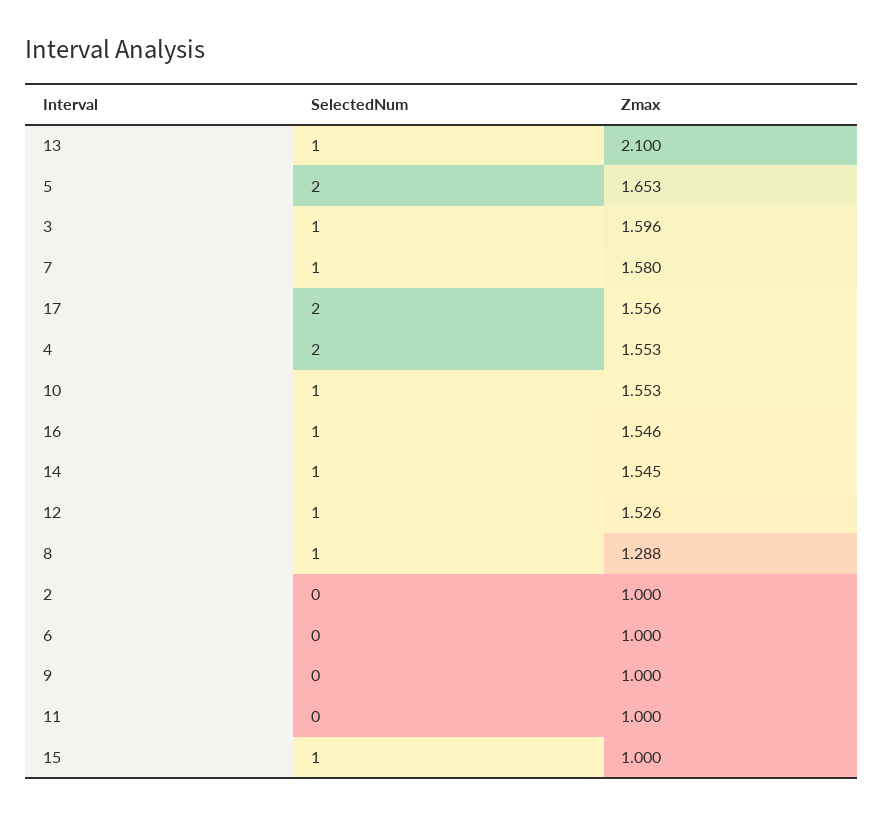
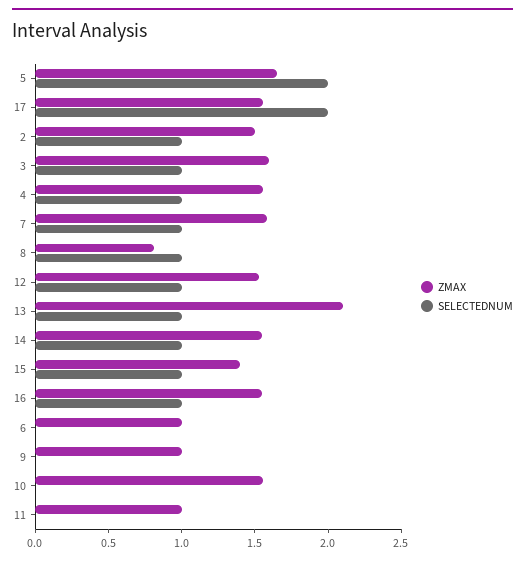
  {
    "SelectedNum": {
      "13": 1,
      "5": 2,
      "3": 1,
      "7": 1,
      "17": 2,
-     "4": 2,
+     "4": 1,
-     "10": 1,
+     "10": 0,
      "16": 1,
      "14": 1,
      "12": 1,
      "8": 1,
-     "2": 0,
+     "2": 1,
      "6": 0,
      "9": 0,
      "11": 0,
      "15": 1
    },
    "Zmax": {
      "13": 2.1,
      "5": 1.653,
      "3": 1.596,
      "7": 1.58,
      "17": 1.556,
      "4": 1.553,
      "10": 1.553,
      "16": 1.546,
      "14": 1.545,
      "12": 1.526,
-     "8": 1.288,
+     "8": 0.8,
-     "2": 1,
+     "2": 1.5,
      "6": 1,
      "9": 1,
      "11": 1,
-     "15": 1
+     "15": 1.4
    }
  }

